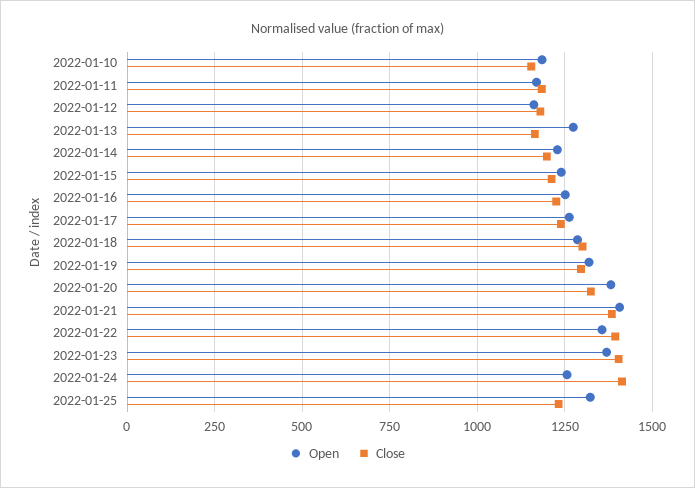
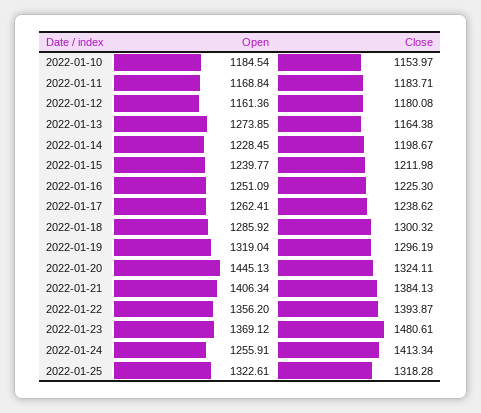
  {
    "Open": {
      "2022-01-10": 1184.54,
      "2022-01-11": 1168.84,
      "2022-01-12": 1161.36,
      "2022-01-13": 1273.85,
      "2022-01-14": 1228.45,
      "2022-01-15": 1239.77,
      "2022-01-16": 1251.09,
      "2022-01-17": 1262.41,
      "2022-01-18": 1285.92,
      "2022-01-19": 1319.04,
-     "2022-01-20": 1375,
+     "2022-01-20": 1445.13,
      "2022-01-21": 1406.34,
      "2022-01-22": 1356.2,
      "2022-01-23": 1369.12,
      "2022-01-24": 1255.91,
      "2022-01-25": 1322.61
    },
    "Close": {
      "2022-01-10": 1153.97,
      "2022-01-11": 1183.71,
      "2022-01-12": 1180.08,
      "2022-01-13": 1164.38,
      "2022-01-14": 1198.67,
      "2022-01-15": 1211.98,
      "2022-01-16": 1225.3,
      "2022-01-17": 1238.62,
      "2022-01-18": 1300.32,
      "2022-01-19": 1296.19,
      "2022-01-20": 1324.11,
      "2022-01-21": 1384.13,
      "2022-01-22": 1393.87,
-     "2022-01-23": 1400,
+     "2022-01-23": 1480.61,
      "2022-01-24": 1413.34,
-     "2022-01-25": 1225
+     "2022-01-25": 1318.28
    }
  }

